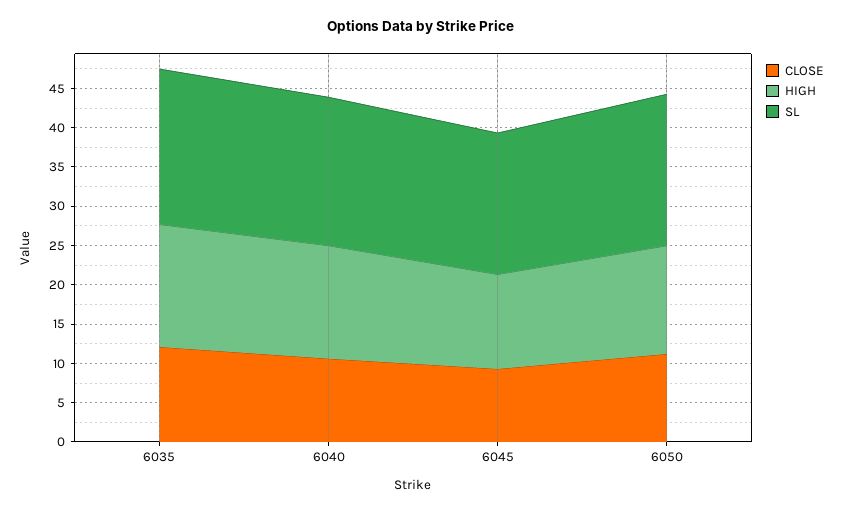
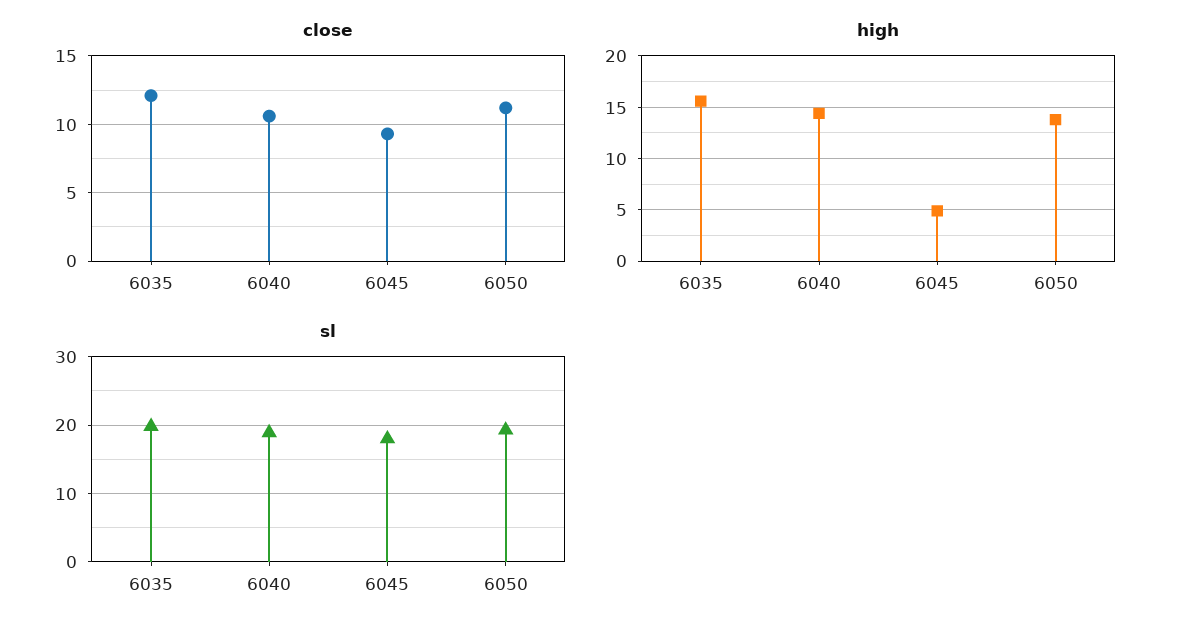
  {
    "CLOSE": {
      "6035": 12,
      "6040": 10.5,
      "6045": 9.5,
      "6050": 11
    },
    "HIGH": {
      "6035": 16,
      "6040": 14,
-     "6045": 12.5,
+     "6045": 5,
      "6050": 14
    },
    "SL": {
      "6035": 20,
      "6040": 19,
      "6045": 18,
      "6050": 19
    }
  }

